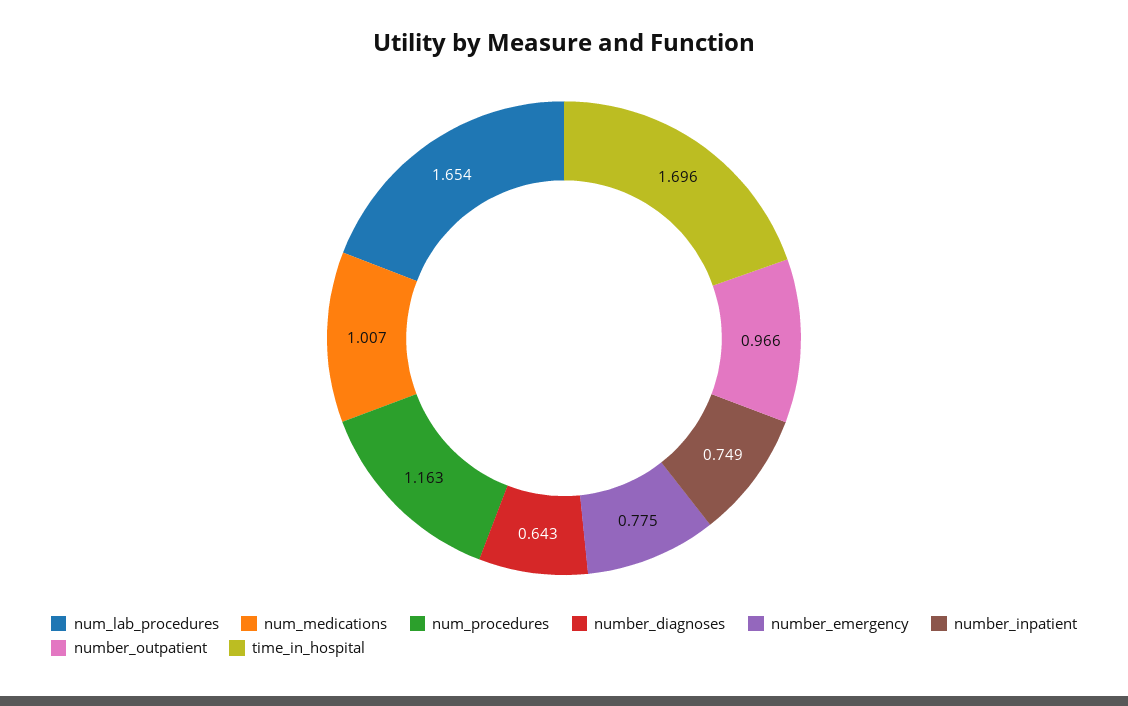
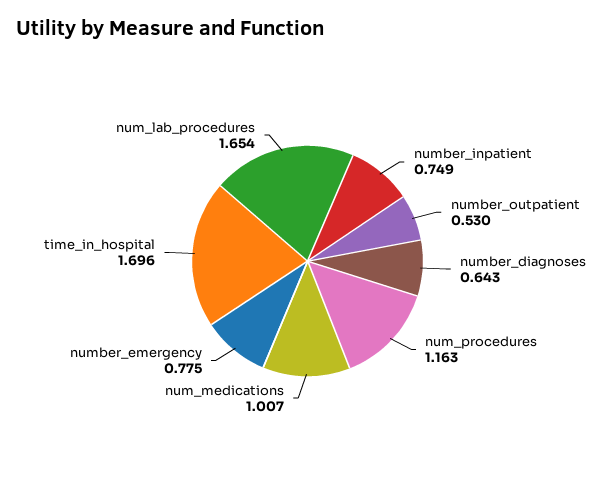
  {
    "num_lab_procedures": 1.654,
    "num_medications": 1.007,
    "num_procedures": 1.163,
    "number_diagnoses": 0.643,
    "number_emergency": 0.775,
    "number_inpatient": 0.749,
-   "number_outpatient": 0.966,
+   "number_outpatient": 0.53,
    "time_in_hospital": 1.696
  }

